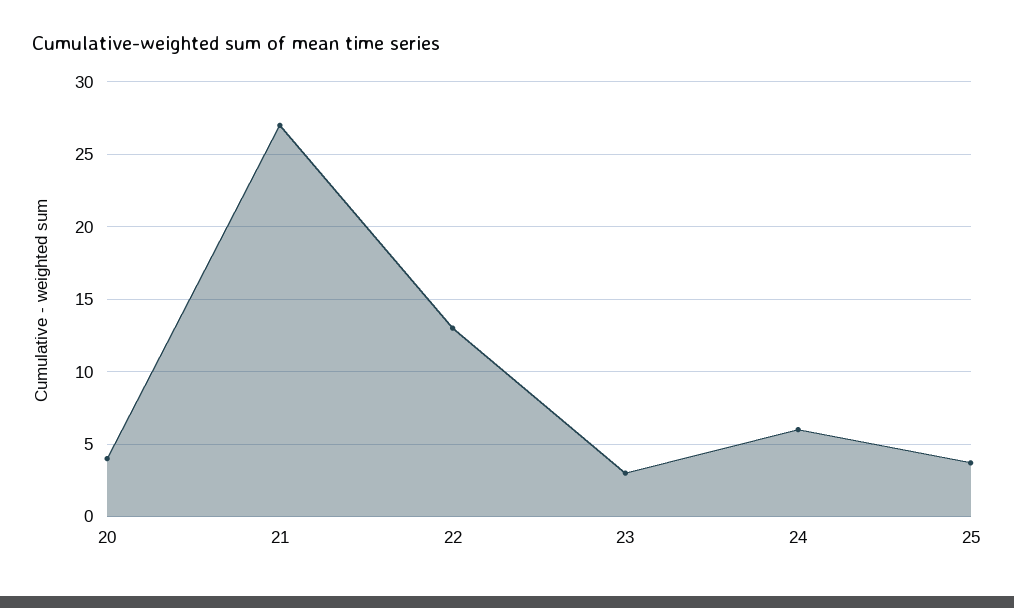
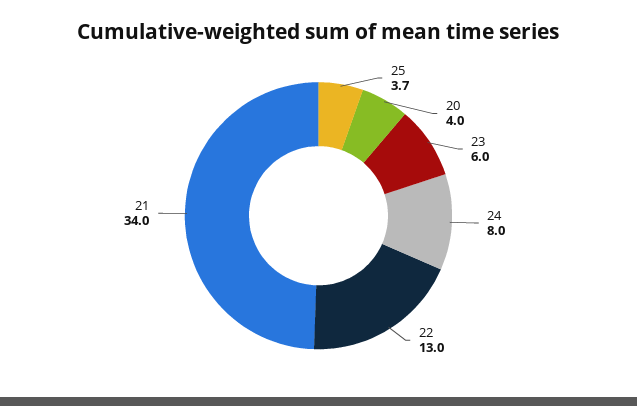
  {
    "20": 4,
-   "21": 27,
+   "21": 34,
    "22": 13,
-   "23": 3,
+   "23": 6,
-   "24": 6,
+   "24": 8,
    "25": 3.7
  }

